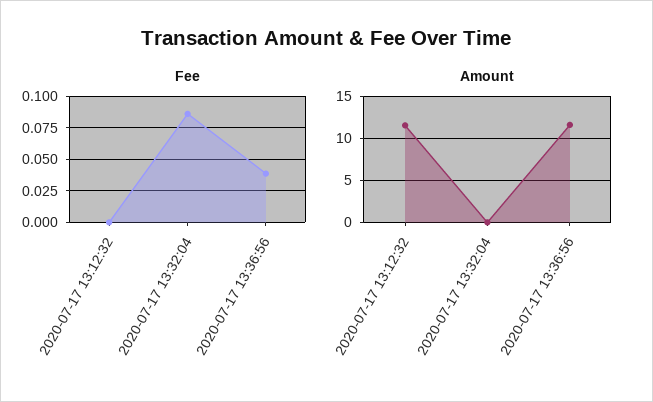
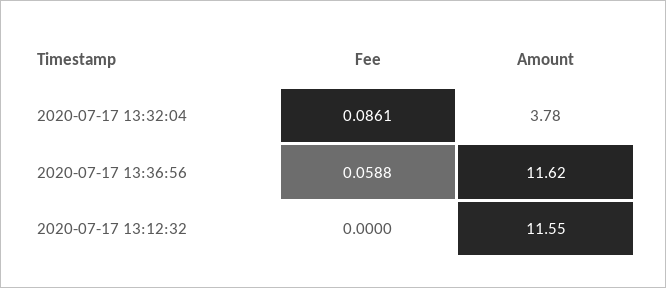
  {
    "Fee": {
      "2020-07-17 13:12:32": 0,
      "2020-07-17 13:32:04": 0.0861,
-     "2020-07-17 13:36:56": 0.04
+     "2020-07-17 13:36:56": 0.0588
    },
    "Amount": {
      "2020-07-17 13:12:32": 11.55,
-     "2020-07-17 13:32:04": 0,
+     "2020-07-17 13:32:04": 3.78,
      "2020-07-17 13:36:56": 11.62
    }
  }

